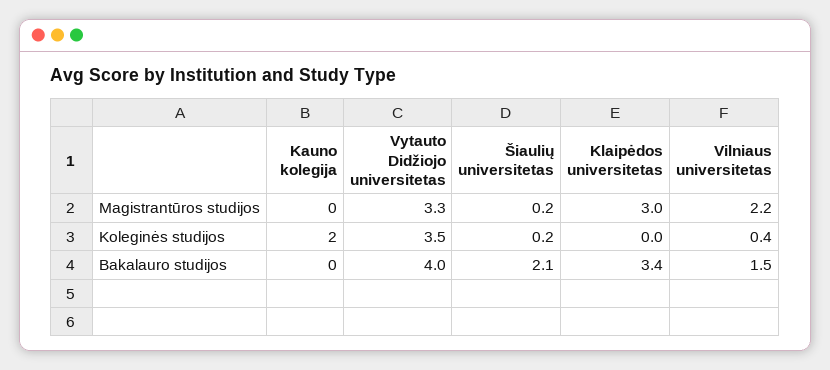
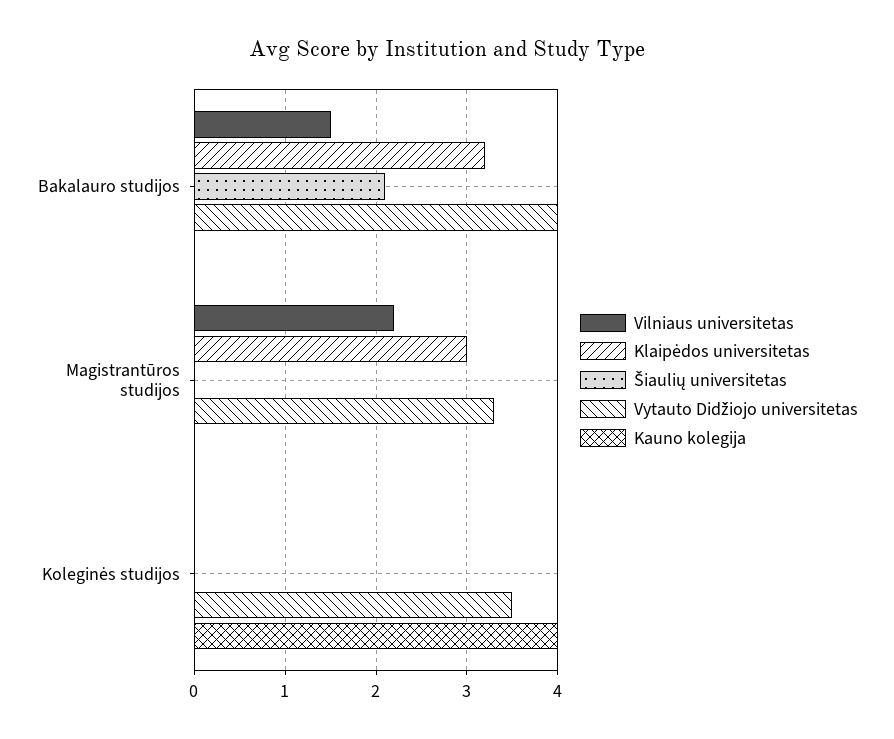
  {
    "Kauno kolegija": {
      "Magistrantūros studijos": 0,
-     "Koleginės studijos": 2,
+     "Koleginės studijos": 4,
      "Bakalauro studijos": 0
    },
    "Vytauto Didžiojo universitetas": {
      "Magistrantūros studijos": 3.3,
      "Koleginės studijos": 3.5,
      "Bakalauro studijos": 4
    },
    "Šiaulių universitetas": {
-     "Magistrantūros studijos": 0.2,
+     "Magistrantūros studijos": 0,
-     "Koleginės studijos": 0.2,
+     "Koleginės studijos": 0,
      "Bakalauro studijos": 2.1
    },
    "Klaipėdos universitetas": {
      "Magistrantūros studijos": 3,
      "Koleginės studijos": 0,
-     "Bakalauro studijos": 3.4
+     "Bakalauro studijos": 3.2
    },
    "Vilniaus universitetas": {
      "Magistrantūros studijos": 2.2,
-     "Koleginės studijos": 0.4,
+     "Koleginės studijos": 0,
      "Bakalauro studijos": 1.5
    }
  }

